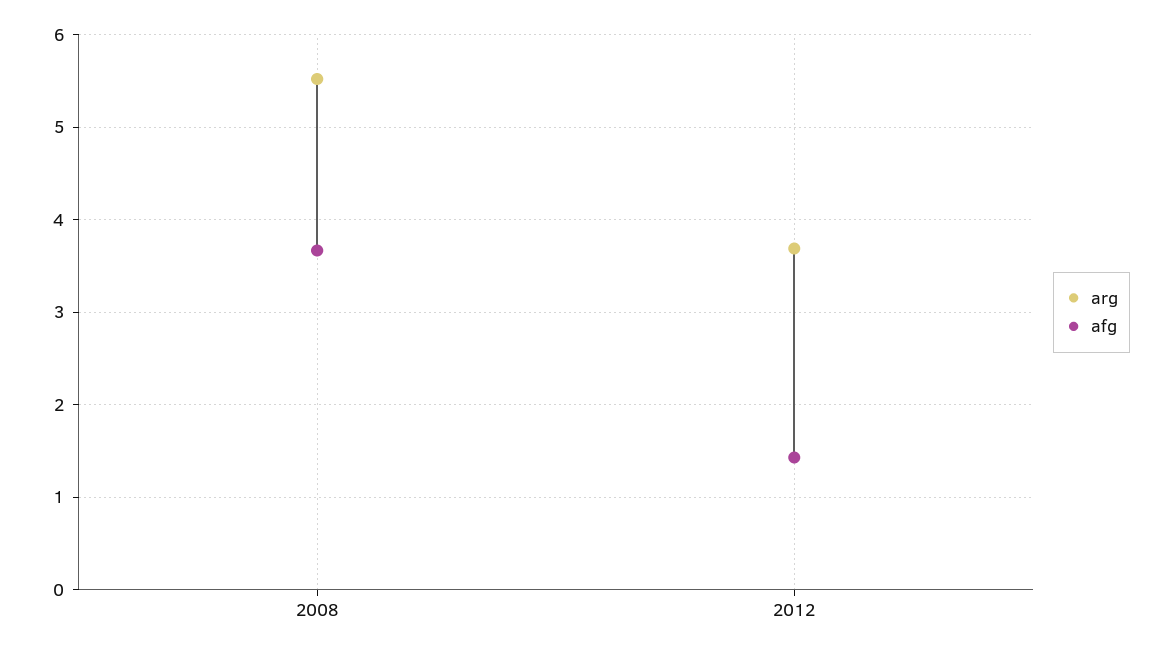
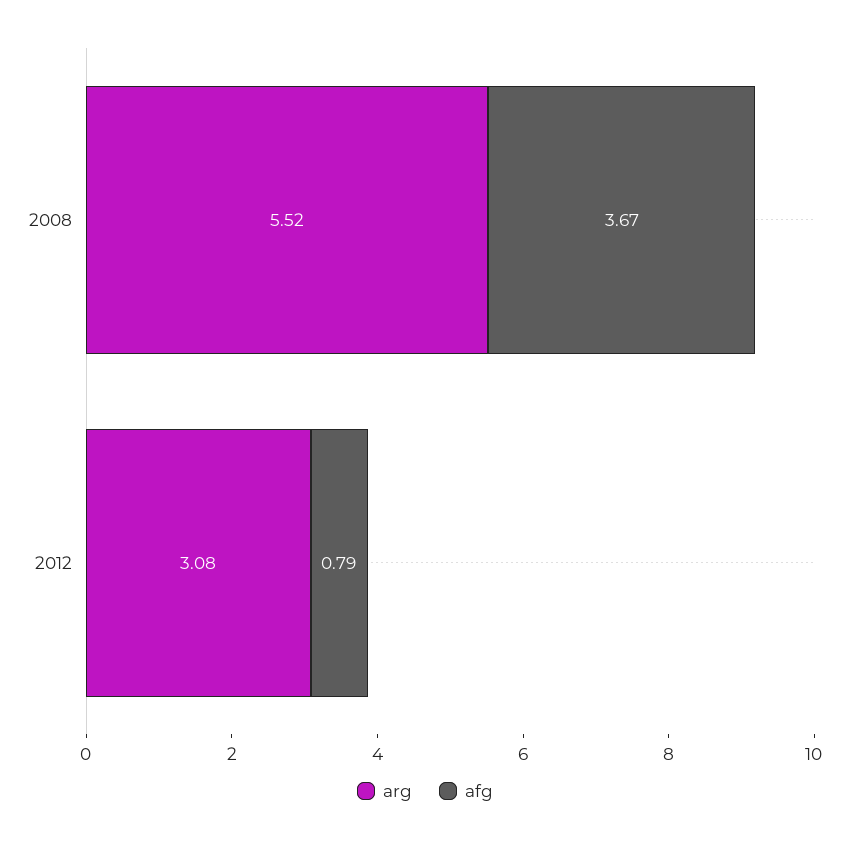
  {
    "arg": {
      "2008": 5.52,
-     "2012": 3.7
+     "2012": 3.08
    },
    "afg": {
      "2008": 3.67,
-     "2012": 1.4
+     "2012": 0.79
    }
  }

